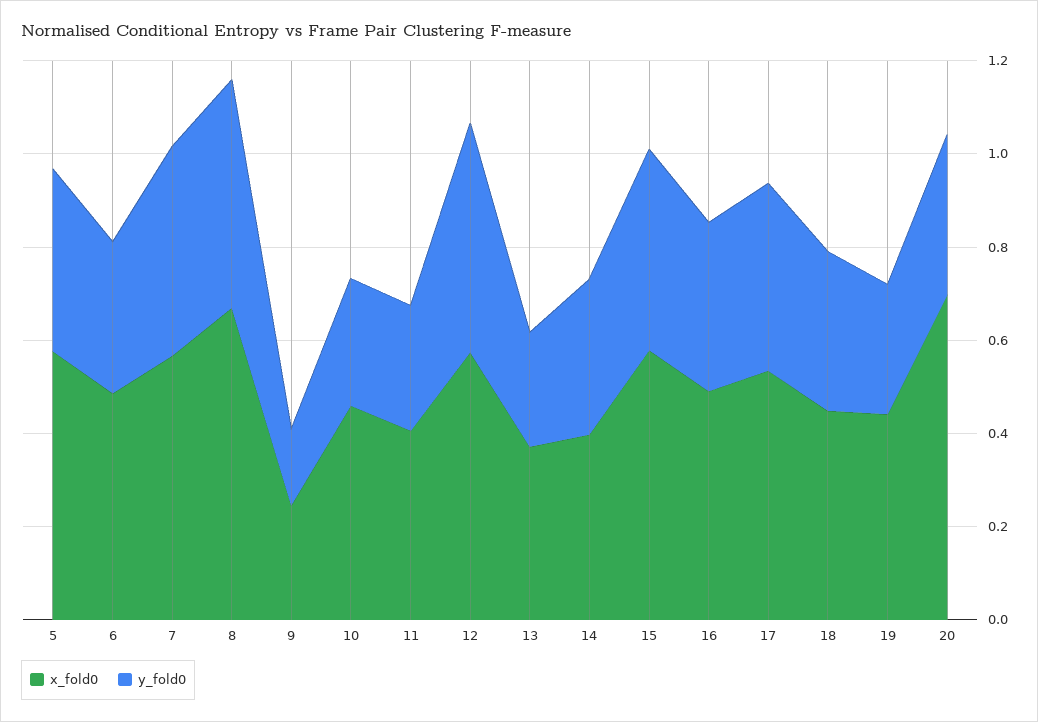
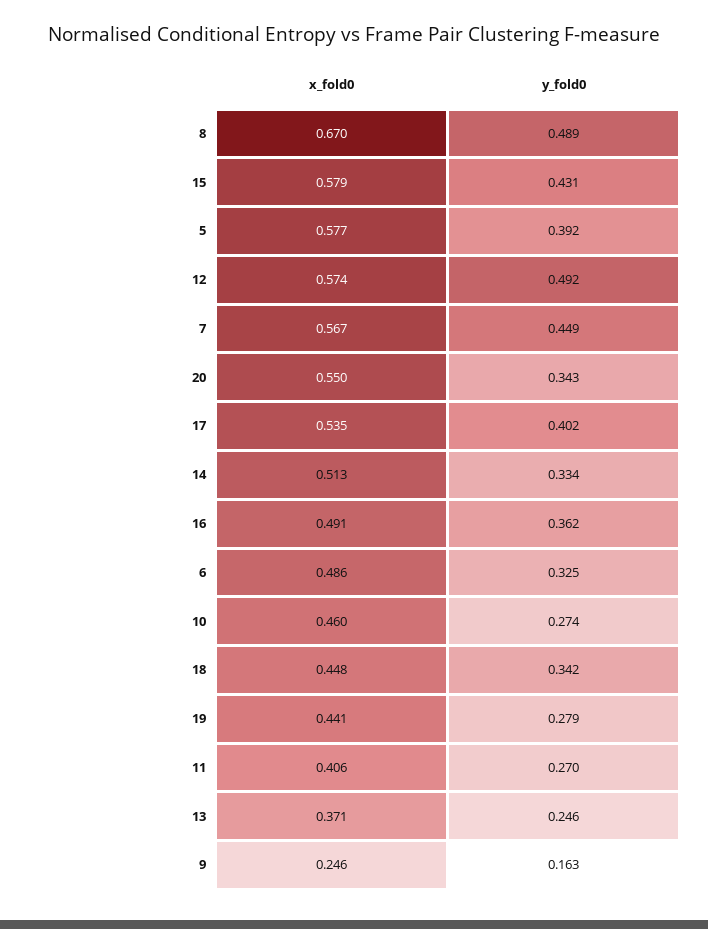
  {
    "x_fold0": {
      "5": 0.577,
      "6": 0.486,
      "7": 0.567,
      "8": 0.67,
      "9": 0.246,
      "10": 0.46,
      "11": 0.406,
      "12": 0.574,
      "13": 0.371,
-     "14": 0.4,
+     "14": 0.513,
      "15": 0.579,
      "16": 0.491,
      "17": 0.535,
      "18": 0.448,
      "19": 0.441,
-     "20": 0.7
+     "20": 0.55
    },
    "y_fold0": {
      "5": 0.392,
      "6": 0.325,
      "7": 0.449,
      "8": 0.489,
      "9": 0.163,
      "10": 0.274,
      "11": 0.27,
      "12": 0.492,
      "13": 0.246,
      "14": 0.334,
      "15": 0.431,
      "16": 0.362,
      "17": 0.402,
      "18": 0.342,
      "19": 0.279,
      "20": 0.343
    }
  }

